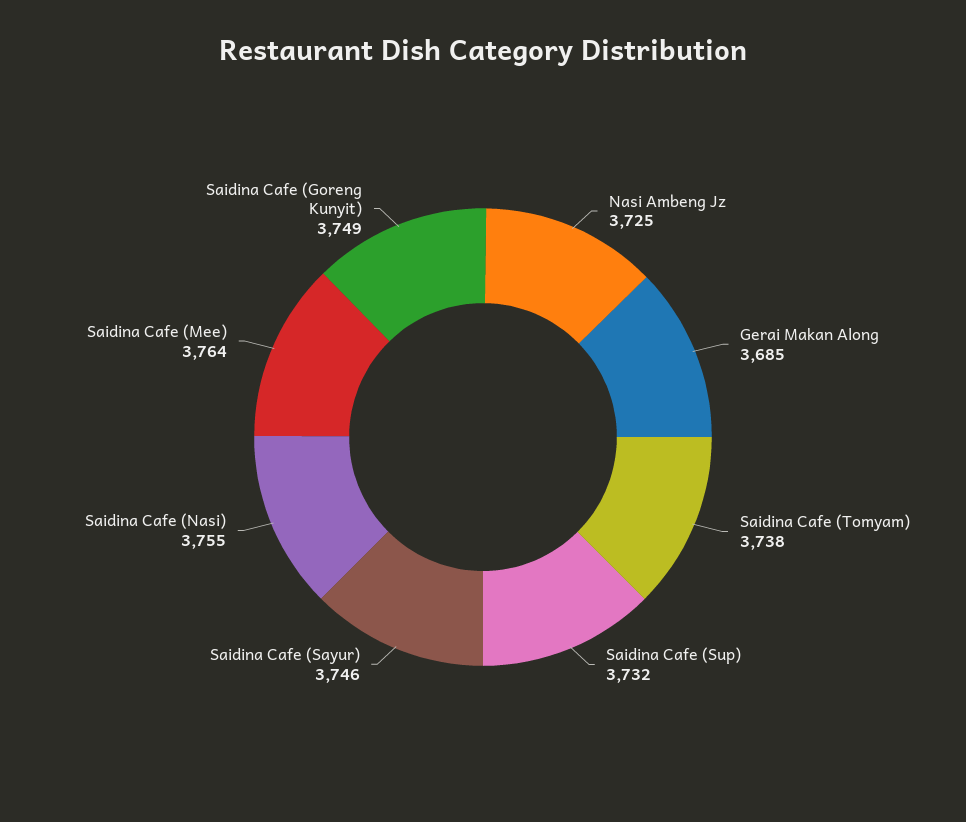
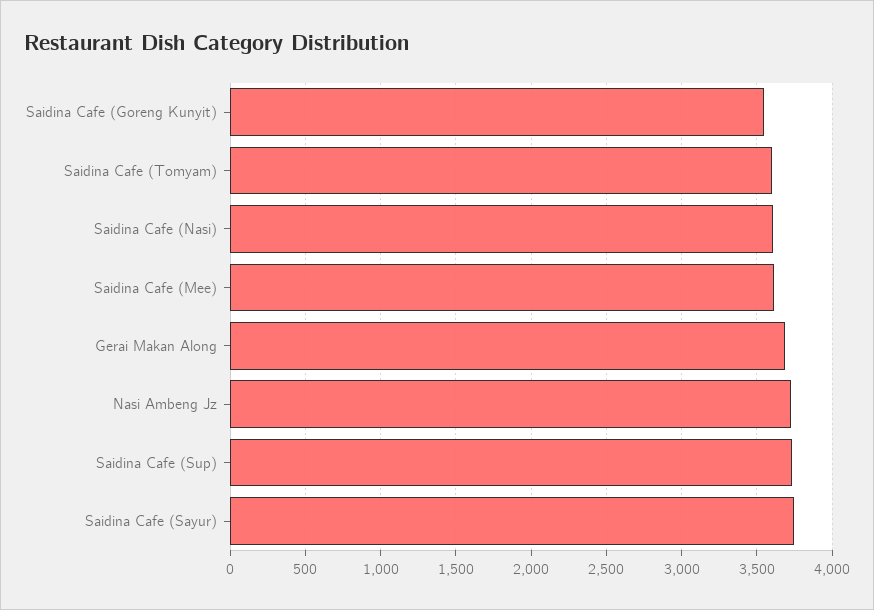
  {
    "Nasi Ambeng Jz": 3725,
    "Gerai Makan Along": 3685,
-   "Saidina Cafe (Tomyam)": 3738,
+   "Saidina Cafe (Tomyam)": 3600,
    "Saidina Cafe (Sup)": 3732,
    "Saidina Cafe (Sayur)": 3746,
-   "Saidina Cafe (Nasi)": 3755,
+   "Saidina Cafe (Nasi)": 3600,
-   "Saidina Cafe (Mee)": 3764,
+   "Saidina Cafe (Mee)": 3600,
-   "Saidina Cafe (Goreng Kunyit)": 3749
+   "Saidina Cafe (Goreng Kunyit)": 3550
  }

